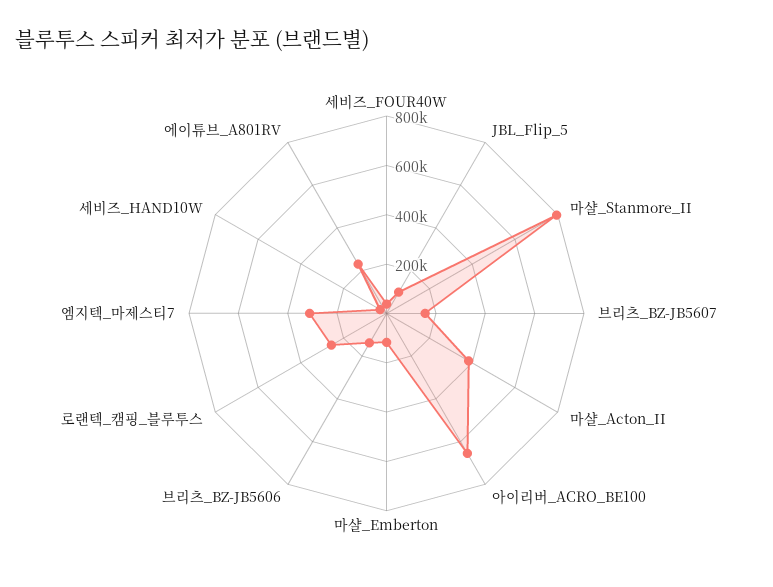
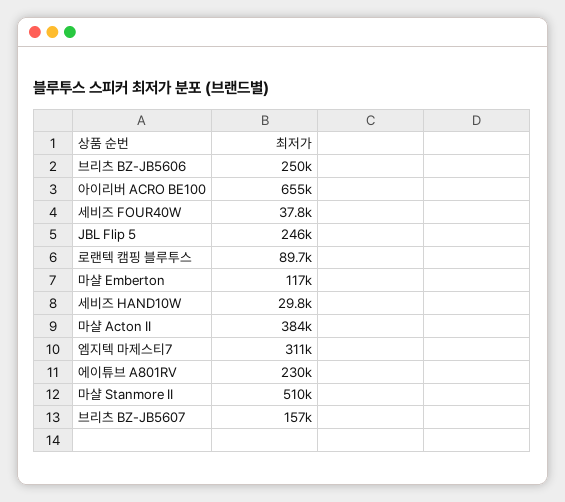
  {
    "세비즈_FOUR40W": 37800,
-   "JBL_Flip_5": 100000,
+   "JBL_Flip_5": 246000,
-   "마샬_Stanmore_II": 800000,
+   "마샬_Stanmore_II": 510000,
    "브리츠_BZ-JB5607": 157000,
    "마샬_Acton_II": 384000,
    "아이리버_ACRO_BE100": 655000,
    "마샬_Emberton": 117000,
-   "브리츠_BZ-JB5606": 150000,
+   "브리츠_BZ-JB5606": 250000,
-   "로랜텍_캠핑_블루투스": 250000,
+   "로랜텍_캠핑_블루투스": 89700,
    "엠지텍_마제스티7": 311000,
    "세비즈_HAND10W": 29800,
    "에이튜브_A801RV": 230000
  }

